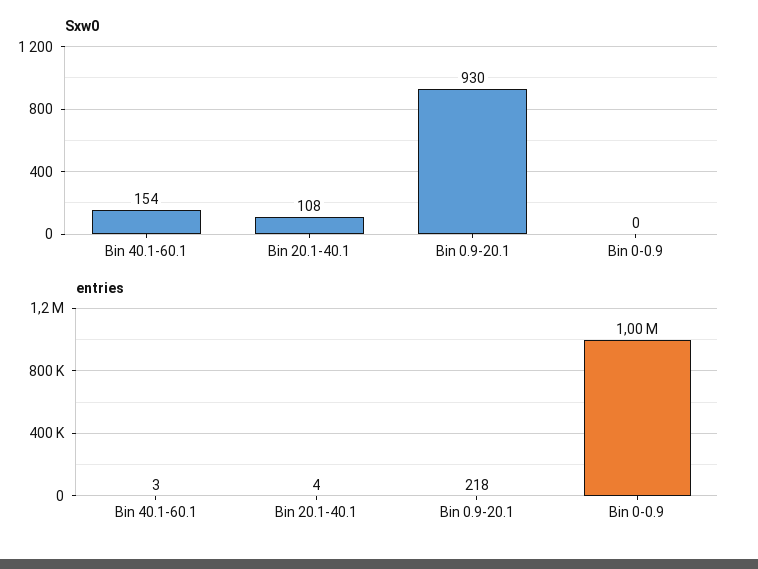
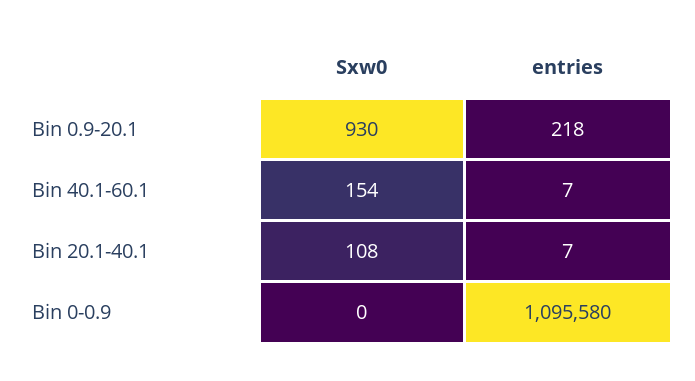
  {
    "Sxw0": {
      "Bin 40.1-60.1": 154,
      "Bin 20.1-40.1": 108,
      "Bin 0.9-20.1": 930,
      "Bin 0-0.9": 0
    },
    "entries": {
-     "Bin 40.1-60.1": 3,
+     "Bin 40.1-60.1": 7,
-     "Bin 20.1-40.1": 4,
+     "Bin 20.1-40.1": 7,
      "Bin 0.9-20.1": 218,
-     "Bin 0-0.9": 1000000
+     "Bin 0-0.9": 1095580
    }
  }

